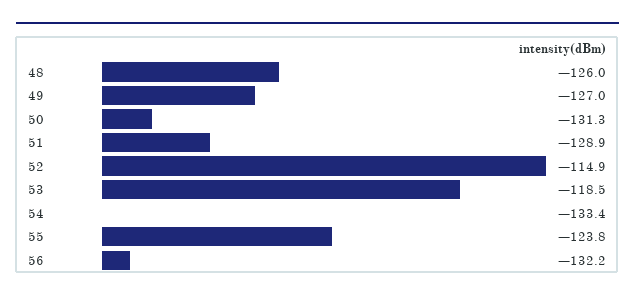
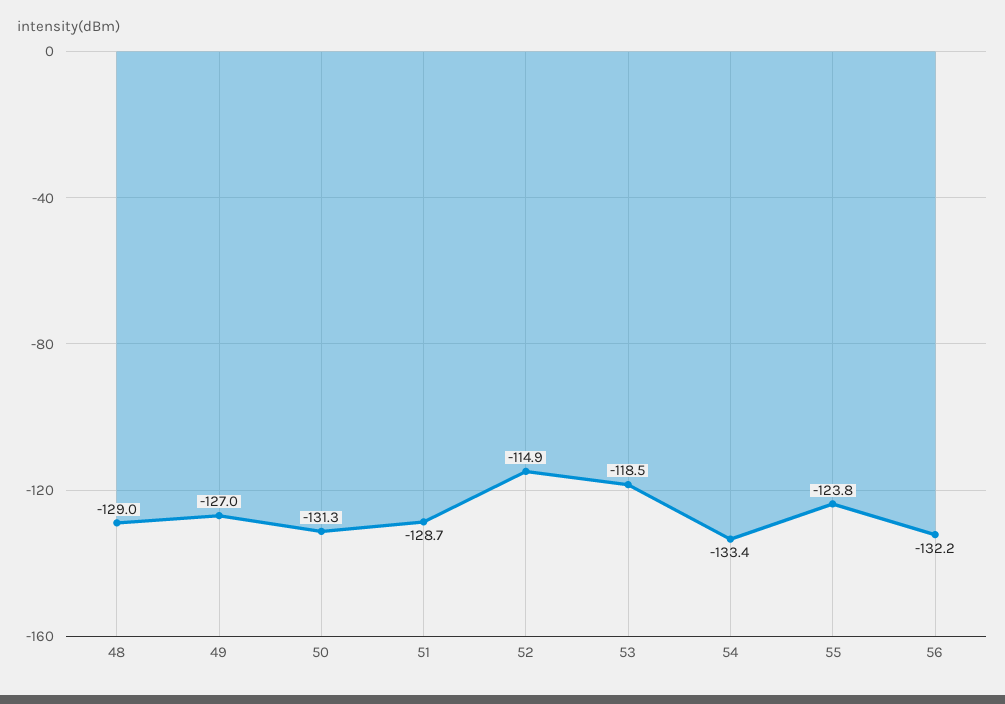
  {
-   "48": -126,
+   "48": -129,
    "49": -127,
    "50": -131.3,
-   "51": -128.9,
+   "51": -128.7,
    "52": -114.9,
    "53": -118.5,
    "54": -133.4,
    "55": -123.8,
    "56": -132.2
  }

